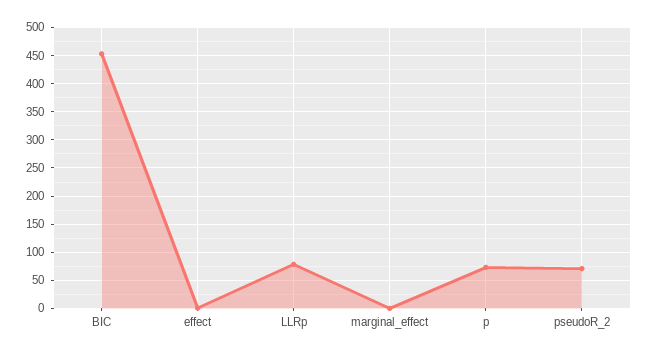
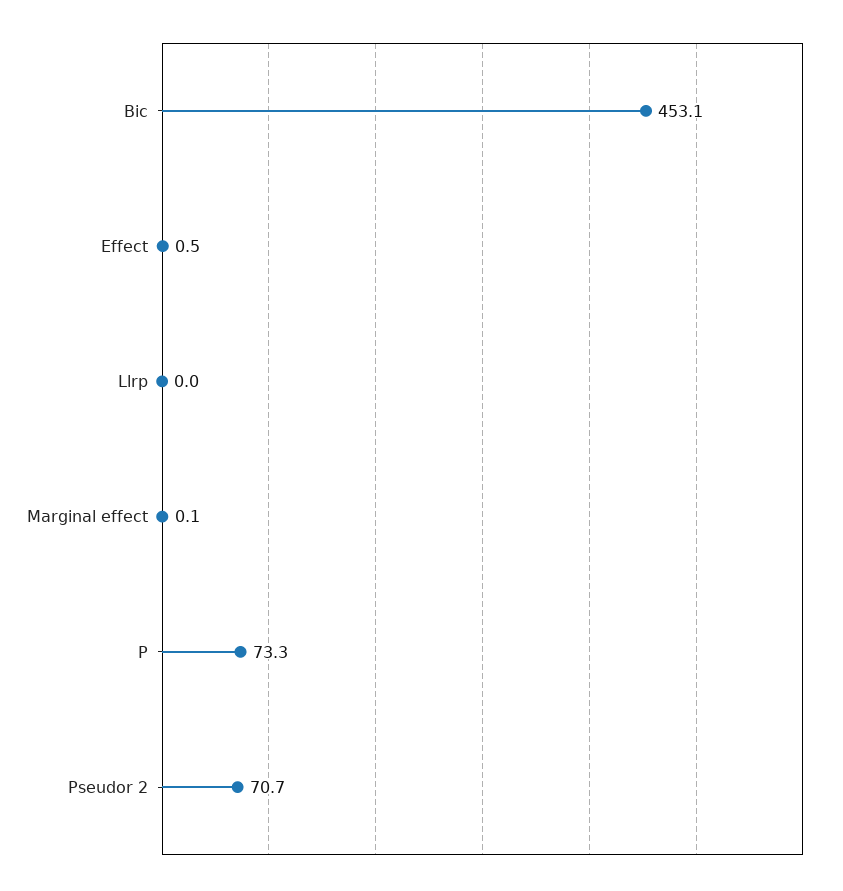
  {
    "BIC": 453.1,
    "effect": 0.5,
-   "LLRp": 75,
+   "LLRp": 0,
    "marginal_effect": 0.1,
    "p": 73.3,
    "pseudoR_2": 70.7
  }

